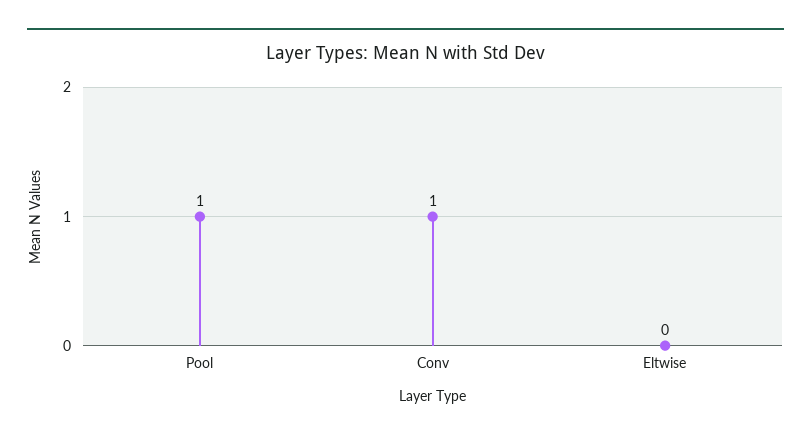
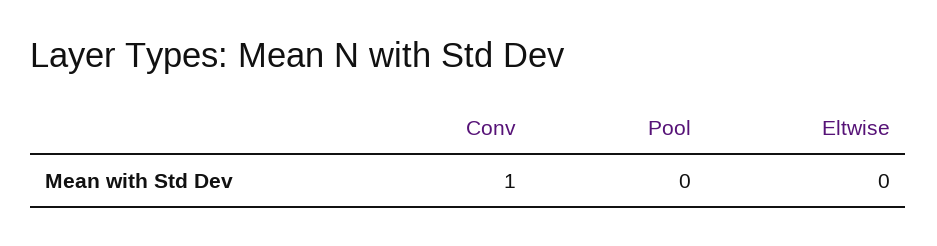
  {
-   "Pool": 1,
+   "Pool": 0,
    "Conv": 1,
    "Eltwise": 0
  }

